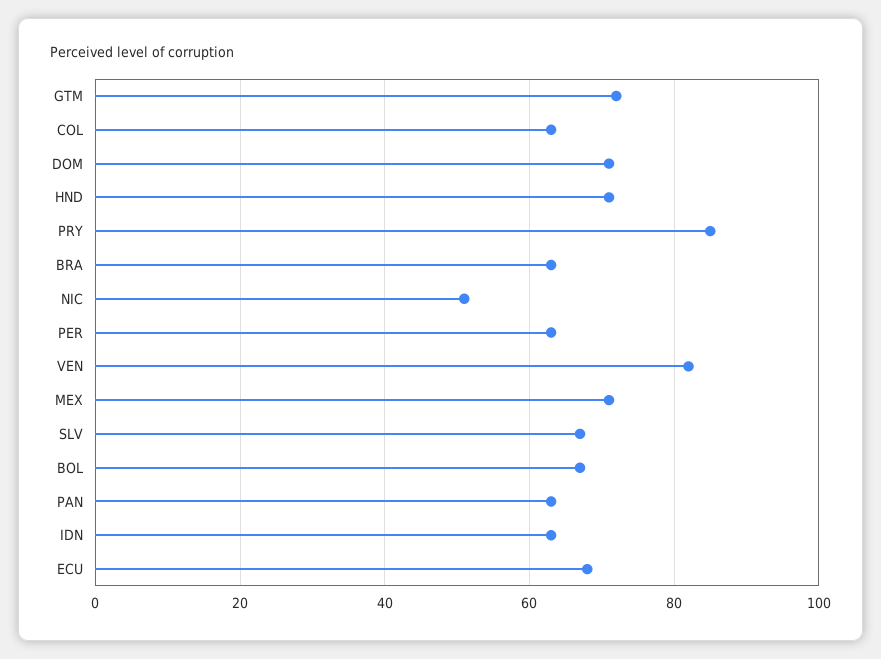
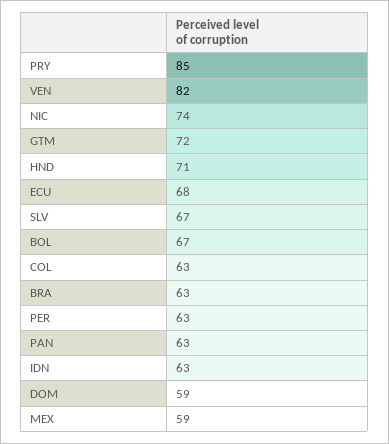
  {
    "GTM": 72,
    "COL": 63,
-   "DOM": 70,
+   "DOM": 59,
    "HND": 71,
    "PRY": 85,
    "BRA": 63,
-   "NIC": 50,
+   "NIC": 74,
    "PER": 63,
    "VEN": 82,
-   "MEX": 70,
+   "MEX": 59,
    "SLV": 67,
    "BOL": 67,
    "PAN": 63,
    "IDN": 63,
    "ECU": 68
  }

